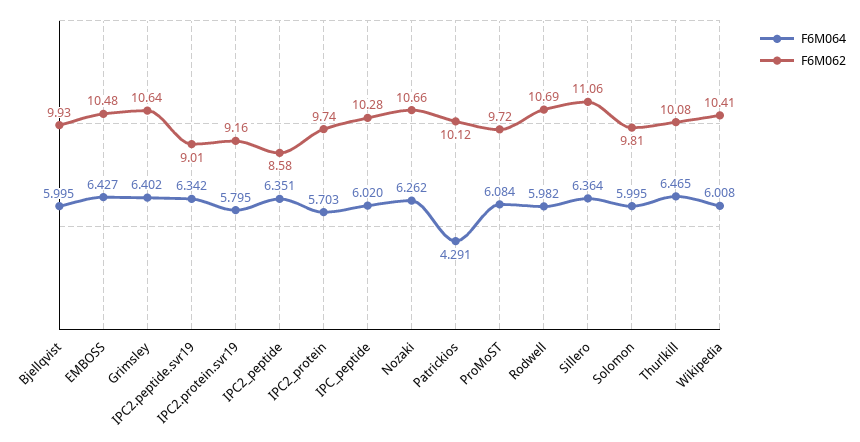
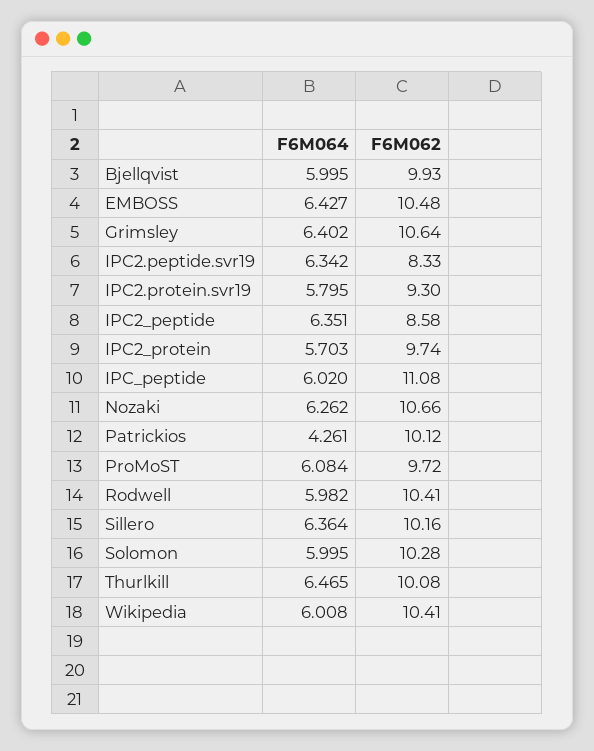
  {
    "F6M064": {
      "Bjellqvist": 5.995,
      "EMBOSS": 6.427,
      "Grimsley": 6.402,
      "IPC2.peptide.svr19": 6.342,
      "IPC2.protein.svr19": 5.795,
      "IPC2_peptide": 6.351,
      "IPC2_protein": 5.703,
      "IPC_peptide": 6.02,
      "Nozaki": 6.262,
-     "Patrickios": 4.291,
+     "Patrickios": 4.261,
      "ProMoST": 6.084,
      "Rodwell": 5.982,
      "Sillero": 6.364,
      "Solomon": 5.995,
      "Thurlkill": 6.465,
      "Wikipedia": 6.008
    },
    "F6M062": {
      "Bjellqvist": 9.93,
      "EMBOSS": 10.48,
      "Grimsley": 10.64,
-     "IPC2.peptide.svr19": 9.01,
+     "IPC2.peptide.svr19": 8.33,
-     "IPC2.protein.svr19": 9.16,
+     "IPC2.protein.svr19": 9.3,
      "IPC2_peptide": 8.58,
      "IPC2_protein": 9.74,
-     "IPC_peptide": 10.28,
+     "IPC_peptide": 11.08,
      "Nozaki": 10.66,
      "Patrickios": 10.12,
      "ProMoST": 9.72,
-     "Rodwell": 10.69,
+     "Rodwell": 10.41,
-     "Sillero": 11.06,
+     "Sillero": 10.16,
-     "Solomon": 9.81,
+     "Solomon": 10.28,
      "Thurlkill": 10.08,
      "Wikipedia": 10.41
    }
  }

